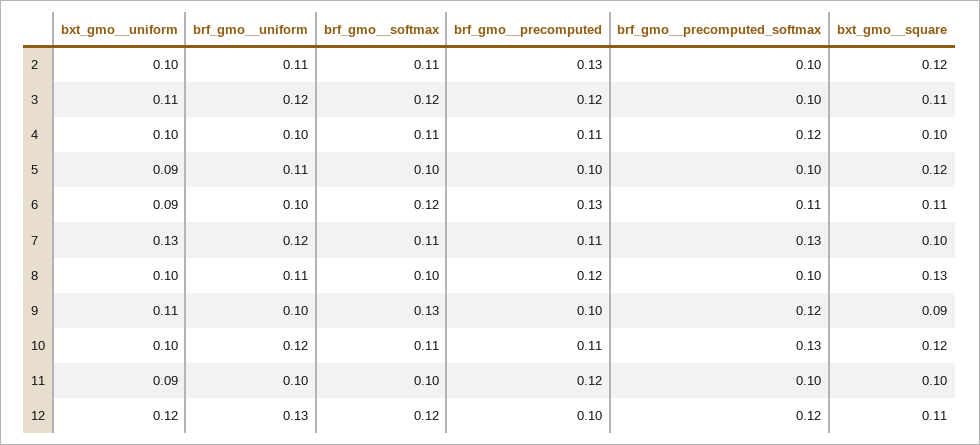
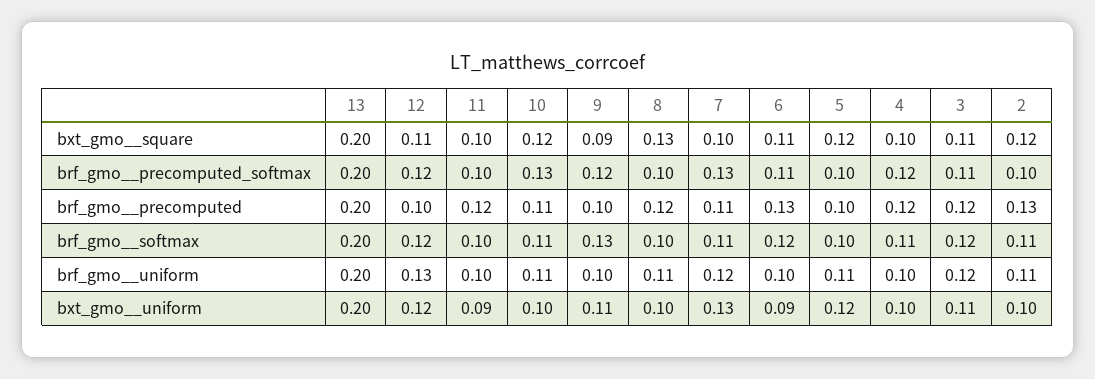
  {
    "bxt_gmo__uniform": {
      "2": 0.1,
      "3": 0.11,
      "4": 0.1,
-     "5": 0.09,
+     "5": 0.12,
      "6": 0.09,
      "7": 0.13,
      "8": 0.1,
      "9": 0.11,
      "10": 0.1,
      "11": 0.09,
-     "12": 0.12
+     "12": 0.12,
+     "13": 0.2
    },
    "brf_gmo__uniform": {
      "2": 0.11,
      "3": 0.12,
      "4": 0.1,
      "5": 0.11,
      "6": 0.1,
      "7": 0.12,
      "8": 0.11,
      "9": 0.1,
-     "10": 0.12,
+     "10": 0.11,
      "11": 0.1,
-     "12": 0.13
+     "12": 0.13,
+     "13": 0.2
    },
    "brf_gmo__softmax": {
      "2": 0.11,
      "3": 0.12,
      "4": 0.11,
      "5": 0.1,
      "6": 0.12,
      "7": 0.11,
      "8": 0.1,
      "9": 0.13,
      "10": 0.11,
      "11": 0.1,
-     "12": 0.12
+     "12": 0.12,
+     "13": 0.2
    },
    "brf_gmo__precomputed": {
      "2": 0.13,
      "3": 0.12,
-     "4": 0.11,
+     "4": 0.12,
      "5": 0.1,
      "6": 0.13,
      "7": 0.11,
      "8": 0.12,
      "9": 0.1,
      "10": 0.11,
      "11": 0.12,
-     "12": 0.1
+     "12": 0.1,
+     "13": 0.2
    },
    "brf_gmo__precomputed_softmax": {
      "2": 0.1,
-     "3": 0.1,
+     "3": 0.11,
      "4": 0.12,
      "5": 0.1,
      "6": 0.11,
      "7": 0.13,
      "8": 0.1,
      "9": 0.12,
      "10": 0.13,
      "11": 0.1,
-     "12": 0.12
+     "12": 0.12,
+     "13": 0.2
    },
    "bxt_gmo__square": {
      "2": 0.12,
      "3": 0.11,
      "4": 0.1,
      "5": 0.12,
      "6": 0.11,
      "7": 0.1,
      "8": 0.13,
      "9": 0.09,
      "10": 0.12,
      "11": 0.1,
-     "12": 0.11
+     "12": 0.11,
+     "13": 0.2
    }
  }

